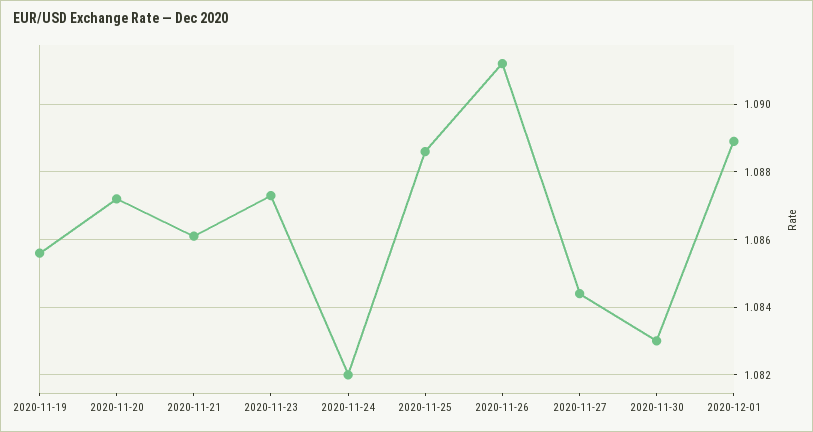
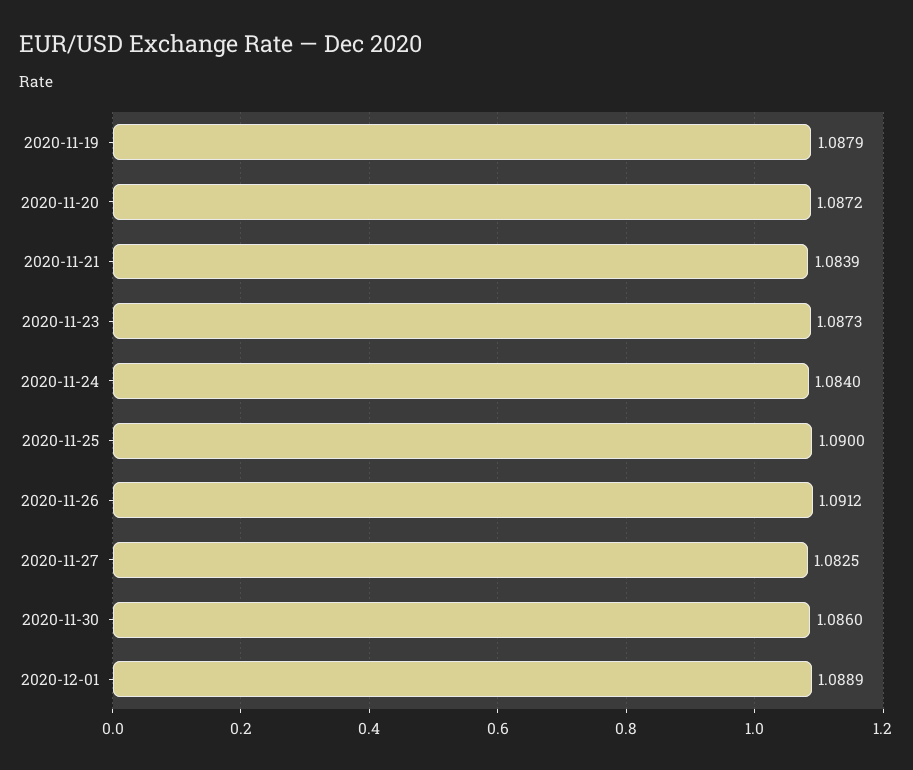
  {
-   "2020-11-19": 1.0855,
+   "2020-11-19": 1.0879,
    "2020-11-20": 1.0872,
-   "2020-11-21": 1.086,
+   "2020-11-21": 1.0839,
    "2020-11-23": 1.0873,
-   "2020-11-24": 1.082,
+   "2020-11-24": 1.084,
-   "2020-11-25": 1.0885,
+   "2020-11-25": 1.09,
    "2020-11-26": 1.0912,
-   "2020-11-27": 1.0845,
+   "2020-11-27": 1.0825,
-   "2020-11-30": 1.083,
+   "2020-11-30": 1.086,
    "2020-12-01": 1.0889
  }

